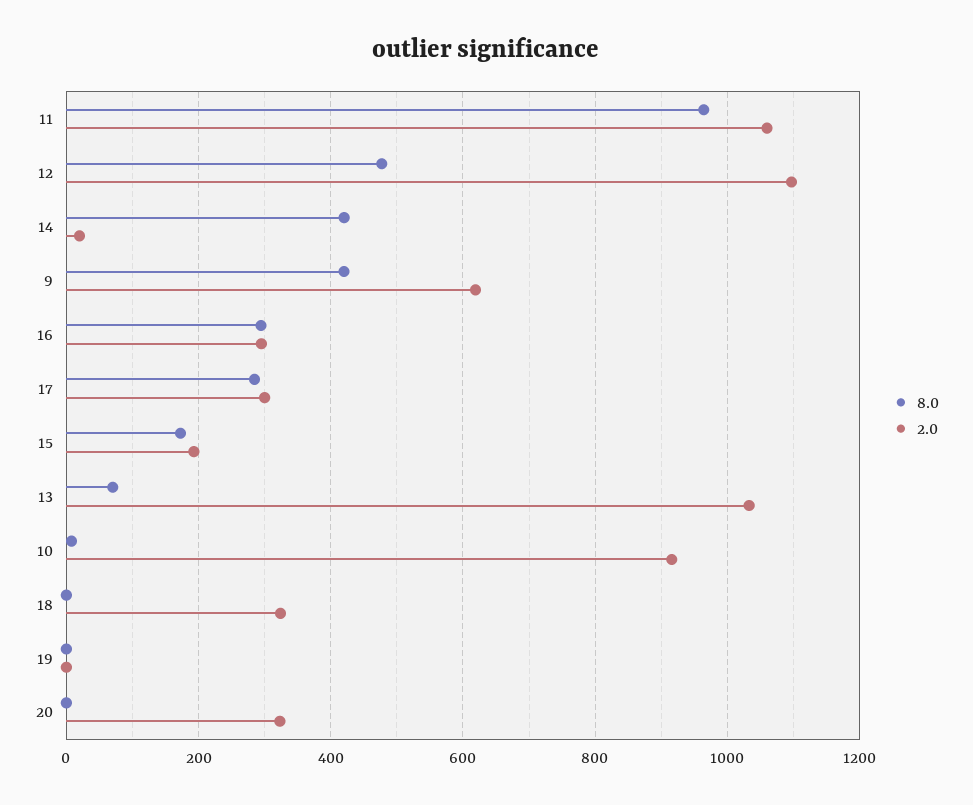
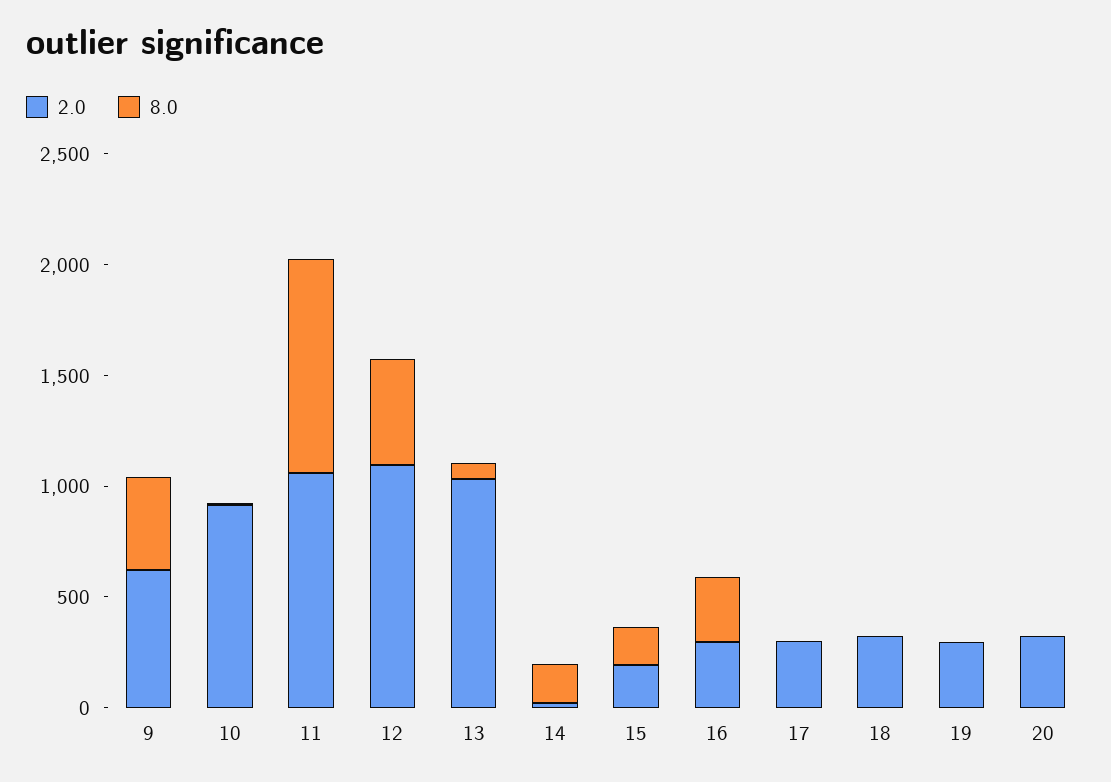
  {
    "8.0": {
      "11": 960,
      "12": 480,
-     "14": 420,
+     "14": 200,
      "9": 420,
      "16": 300,
-     "17": 280,
+     "17": 0,
      "15": 180,
      "13": 80,
      "10": 0,
      "18": 0,
      "19": 0,
      "20": 0
    },
    "2.0": {
      "11": 1060,
      "12": 1100,
      "14": 20,
      "9": 620,
      "16": 300,
      "17": 300,
      "15": 200,
      "13": 1040,
      "10": 920,
      "18": 320,
-     "19": 0,
+     "19": 300,
      "20": 320
    }
  }

